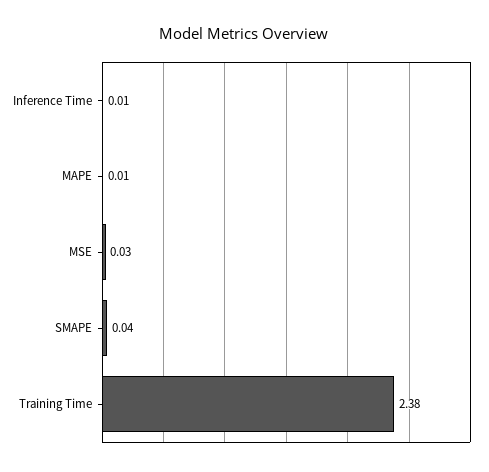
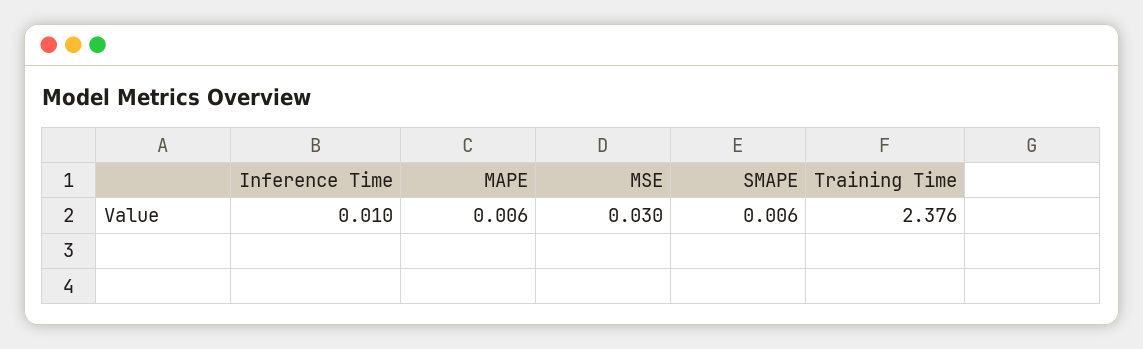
  {
    "Inference Time": 0.01,
    "MAPE": 0.006,
    "MSE": 0.03,
-   "SMAPE": 0.04,
+   "SMAPE": 0.006,
    "Training Time": 2.376
  }

